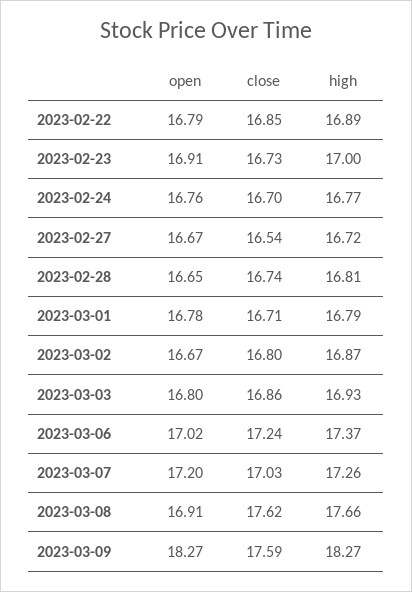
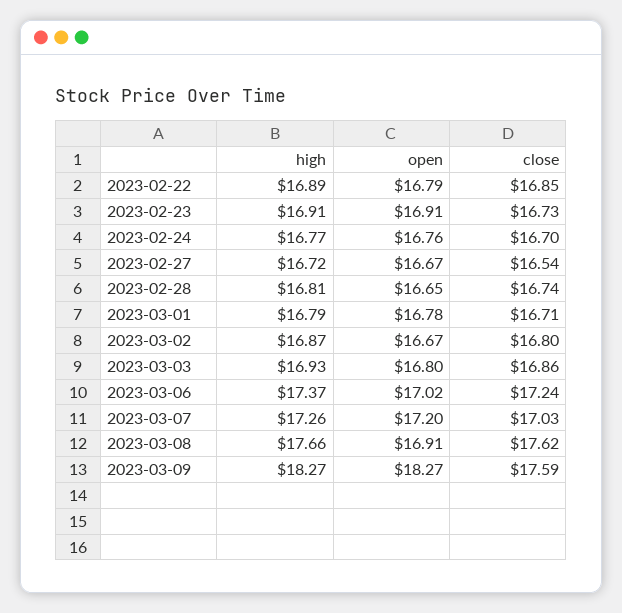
  {
    "open": {
      "2023-02-22": 16.79,
      "2023-02-23": 16.91,
      "2023-02-24": 16.76,
      "2023-02-27": 16.67,
      "2023-02-28": 16.65,
      "2023-03-01": 16.78,
      "2023-03-02": 16.67,
      "2023-03-03": 16.8,
      "2023-03-06": 17.02,
      "2023-03-07": 17.2,
      "2023-03-08": 16.91,
      "2023-03-09": 18.27
    },
    "close": {
      "2023-02-22": 16.85,
      "2023-02-23": 16.73,
      "2023-02-24": 16.7,
      "2023-02-27": 16.54,
      "2023-02-28": 16.74,
      "2023-03-01": 16.71,
      "2023-03-02": 16.8,
      "2023-03-03": 16.86,
      "2023-03-06": 17.24,
      "2023-03-07": 17.03,
      "2023-03-08": 17.62,
      "2023-03-09": 17.59
    },
    "high": {
      "2023-02-22": 16.89,
-     "2023-02-23": 17,
+     "2023-02-23": 16.91,
      "2023-02-24": 16.77,
      "2023-02-27": 16.72,
      "2023-02-28": 16.81,
      "2023-03-01": 16.79,
      "2023-03-02": 16.87,
      "2023-03-03": 16.93,
      "2023-03-06": 17.37,
      "2023-03-07": 17.26,
      "2023-03-08": 17.66,
      "2023-03-09": 18.27
    }
  }

